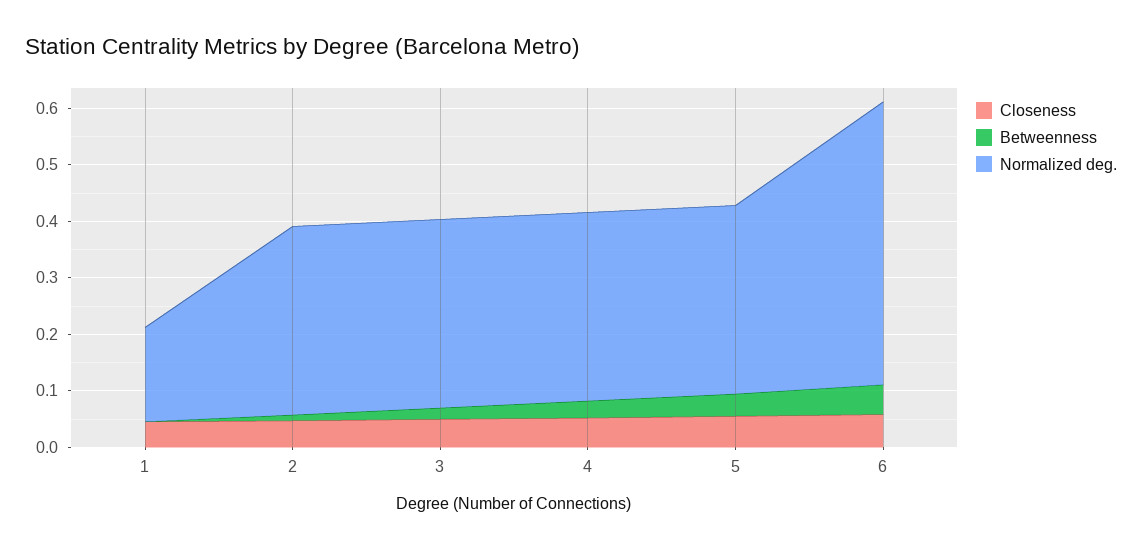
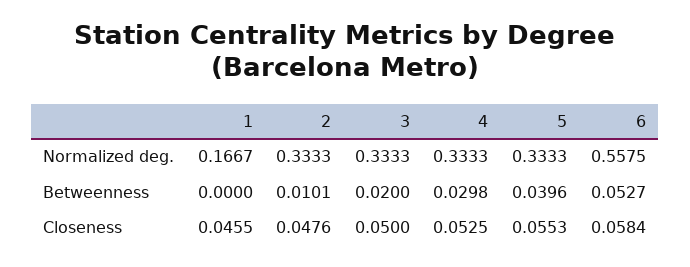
  {
    "Closeness": {
      "1": 0.0455,
      "2": 0.0476,
      "3": 0.05,
      "4": 0.0525,
      "5": 0.0553,
      "6": 0.0584
    },
    "Betweenness": {
      "1": 0,
      "2": 0.0101,
      "3": 0.02,
      "4": 0.0298,
      "5": 0.0396,
      "6": 0.0527
    },
    "Normalized deg.": {
      "1": 0.1667,
      "2": 0.3333,
      "3": 0.3333,
      "4": 0.3333,
      "5": 0.3333,
-     "6": 0.5
+     "6": 0.5575
    }
  }

